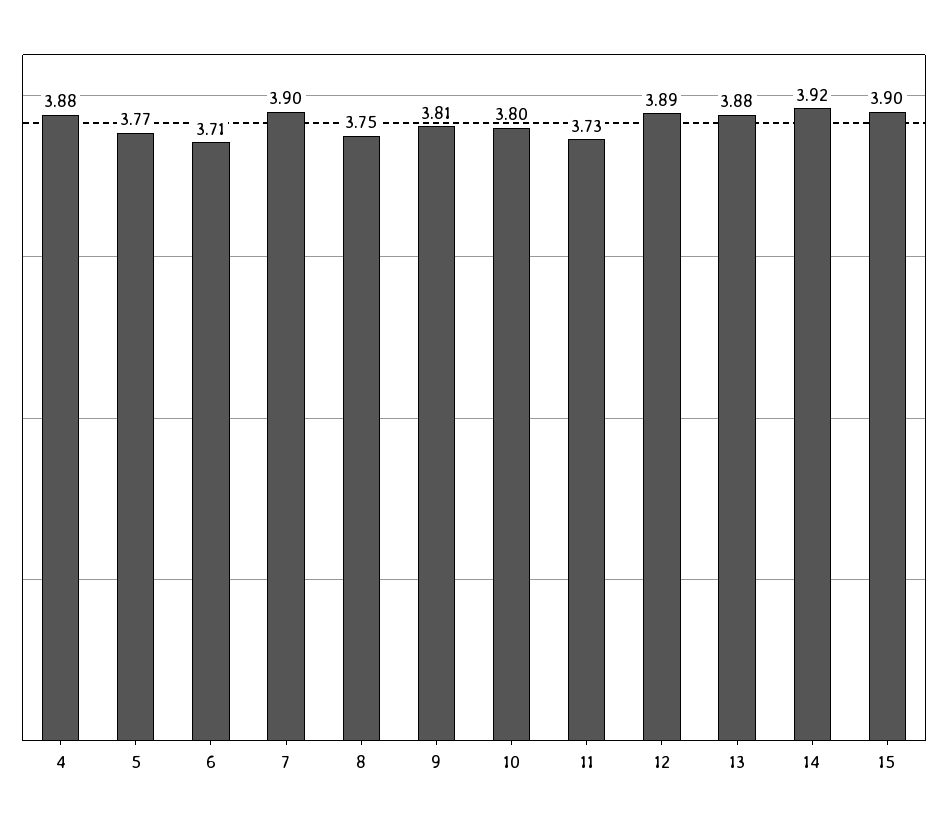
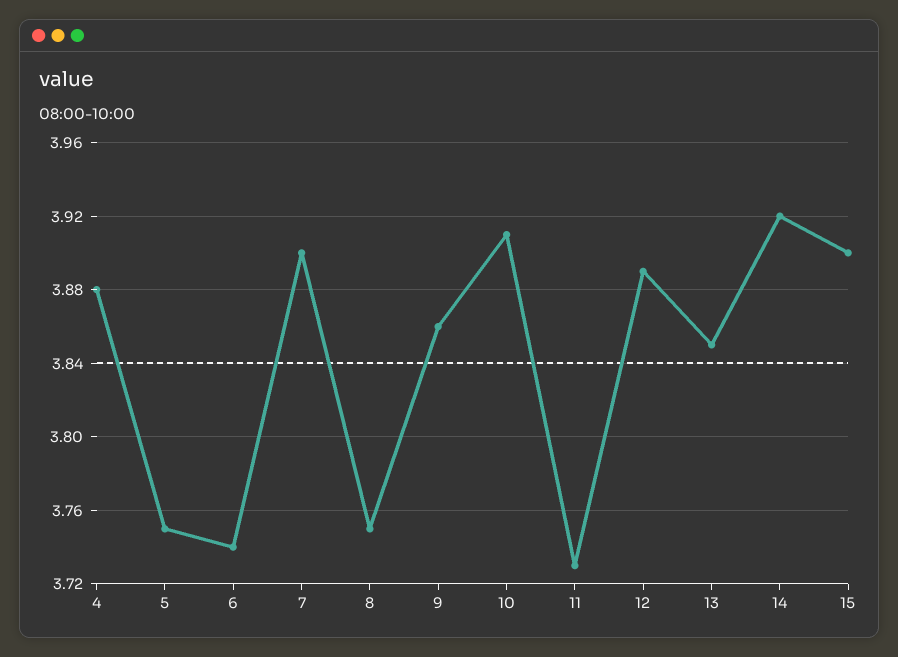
  {
    "4": 3.88,
-   "5": 3.77,
+   "5": 3.75,
-   "6": 3.71,
+   "6": 3.74,
    "7": 3.9,
    "8": 3.75,
-   "9": 3.81,
+   "9": 3.86,
-   "10": 3.8,
+   "10": 3.91,
    "11": 3.73,
    "12": 3.89,
-   "13": 3.88,
+   "13": 3.85,
    "14": 3.92,
    "15": 3.9
  }

